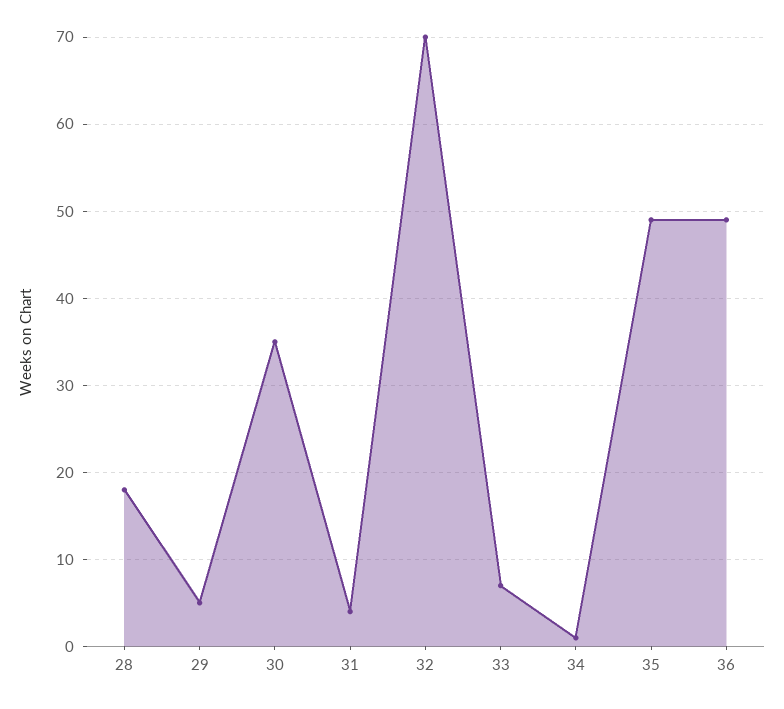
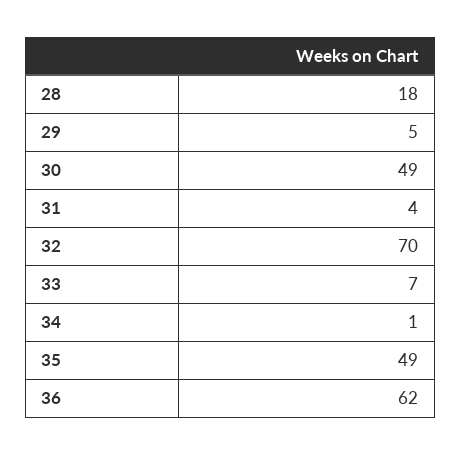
  {
    "28": 18,
    "29": 5,
-   "30": 35,
+   "30": 49,
    "31": 4,
    "32": 70,
    "33": 7,
    "34": 1,
    "35": 49,
-   "36": 49
+   "36": 62
  }

